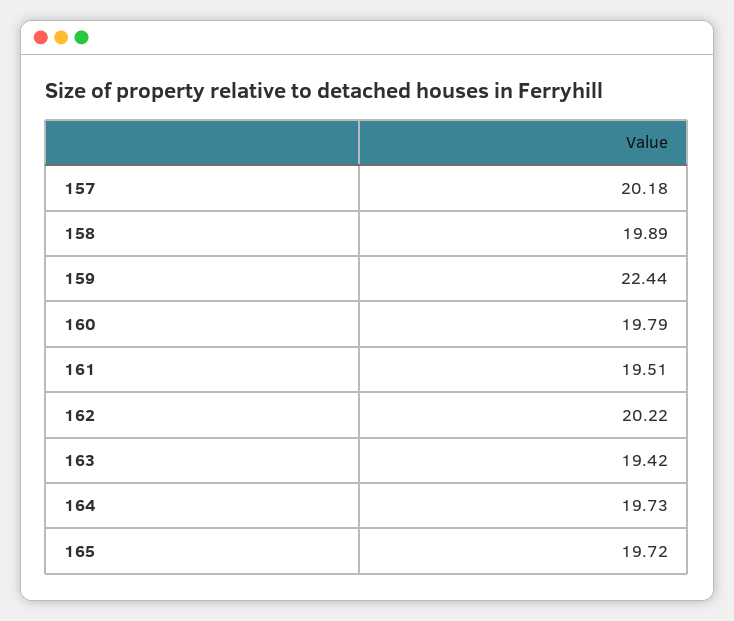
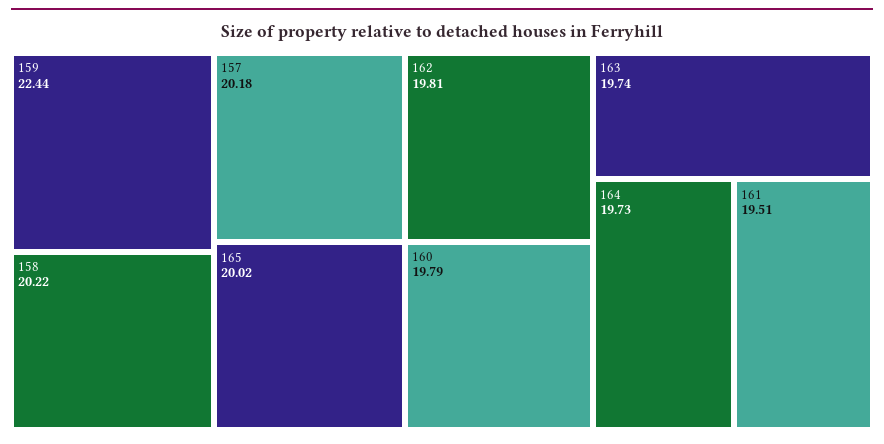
  {
    "157": 20.18,
-   "158": 19.89,
+   "158": 20.22,
    "159": 22.44,
    "160": 19.79,
    "161": 19.51,
-   "162": 20.22,
+   "162": 19.81,
-   "163": 19.42,
+   "163": 19.74,
    "164": 19.73,
-   "165": 19.72
+   "165": 20.02
  }

